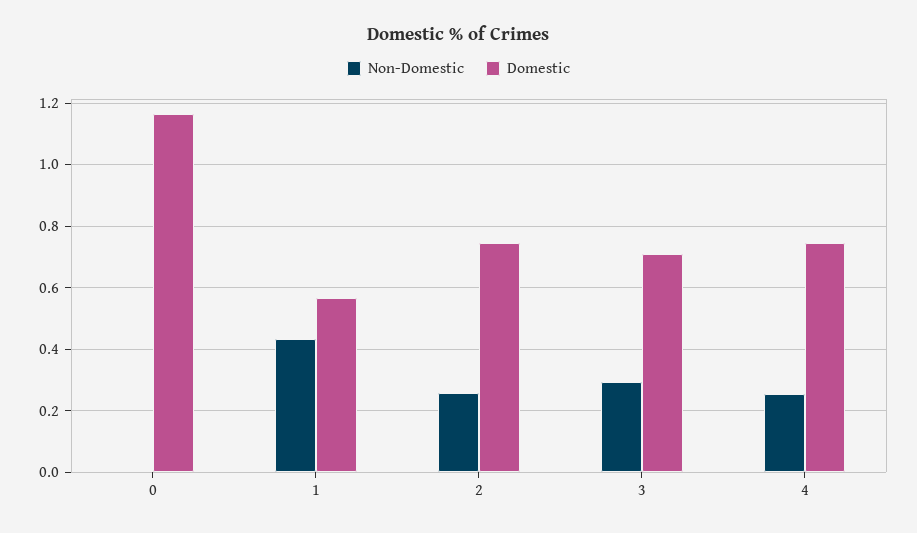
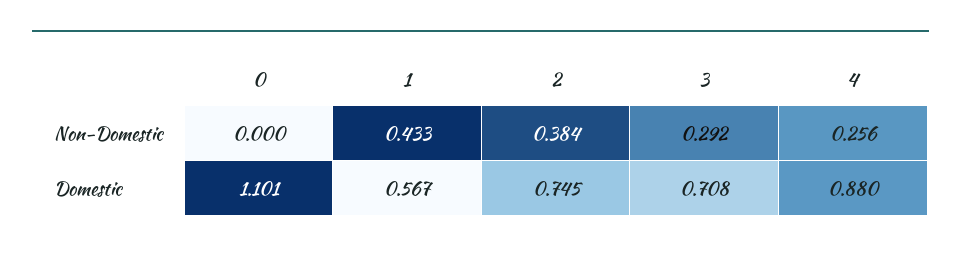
  {
    "Non-Domestic": {
      "0": 0,
      "1": 0.433,
-     "2": 0.26,
+     "2": 0.384,
      "3": 0.292,
      "4": 0.256
    },
    "Domestic": {
-     "0": 1.16,
+     "0": 1.101,
      "1": 0.567,
      "2": 0.745,
      "3": 0.708,
-     "4": 0.74
+     "4": 0.88
    }
  }

